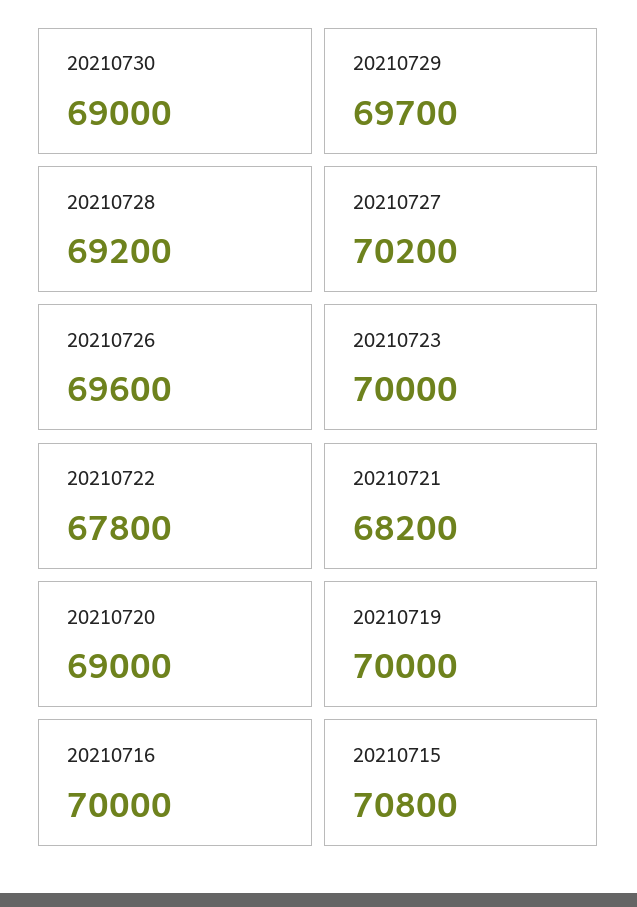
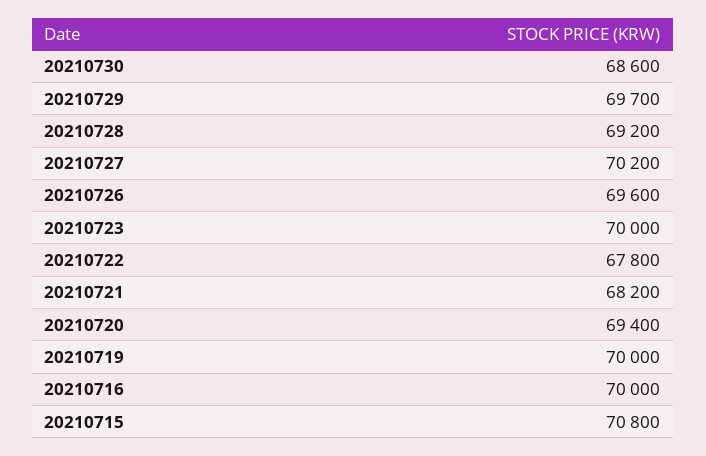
  {
-   "20210730": 69000,
+   "20210730": 68600,
    "20210729": 69700,
    "20210728": 69200,
    "20210727": 70200,
    "20210726": 69600,
    "20210723": 70000,
    "20210722": 67800,
    "20210721": 68200,
-   "20210720": 69000,
+   "20210720": 69400,
    "20210719": 70000,
    "20210716": 70000,
    "20210715": 70800
  }

